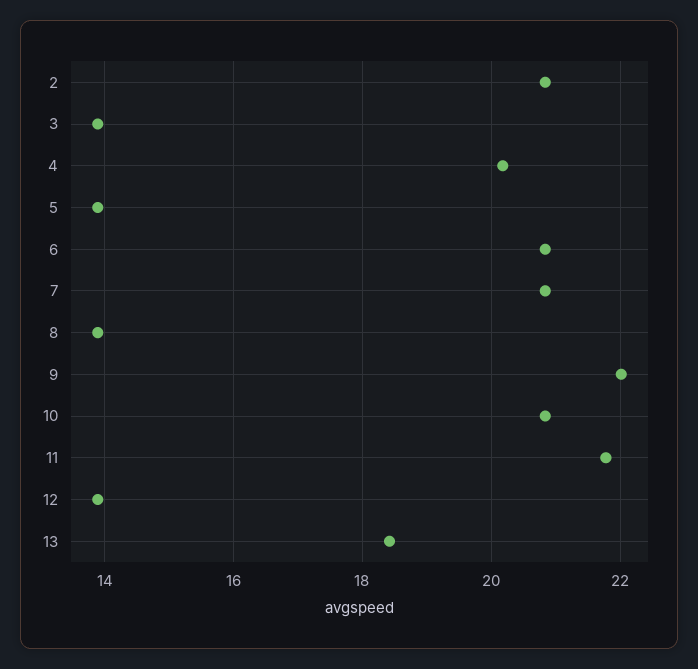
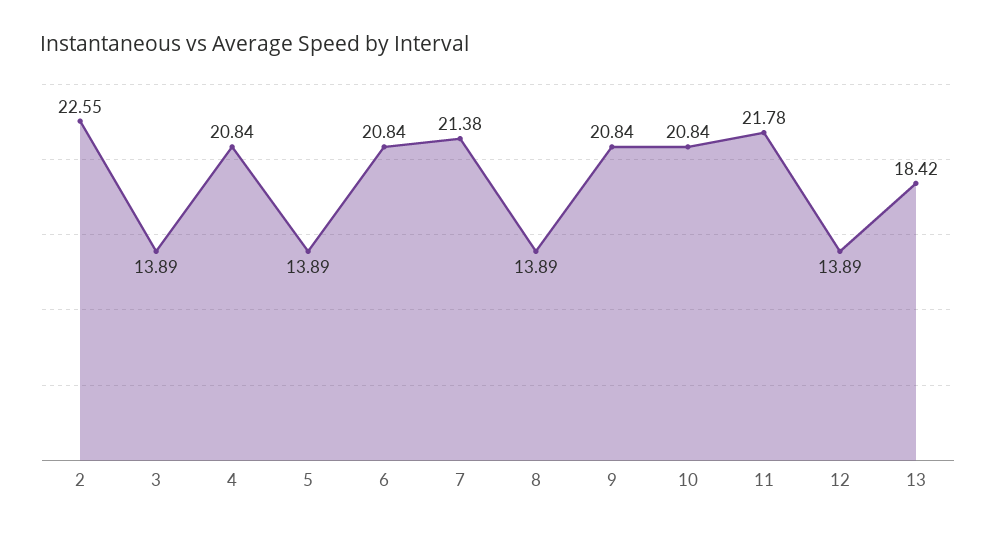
  {
-   "2": 20.8,
+   "2": 22.55,
    "3": 13.89,
-   "4": 20.2,
+   "4": 20.84,
    "5": 13.89,
    "6": 20.84,
-   "7": 20.8,
+   "7": 21.38,
    "8": 13.89,
-   "9": 22,
+   "9": 20.84,
    "10": 20.84,
    "11": 21.78,
    "12": 13.89,
    "13": 18.42
  }

